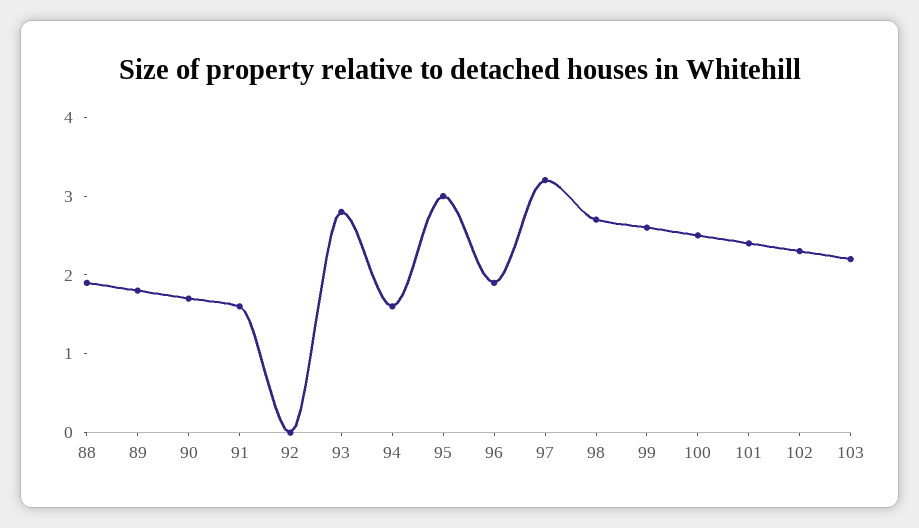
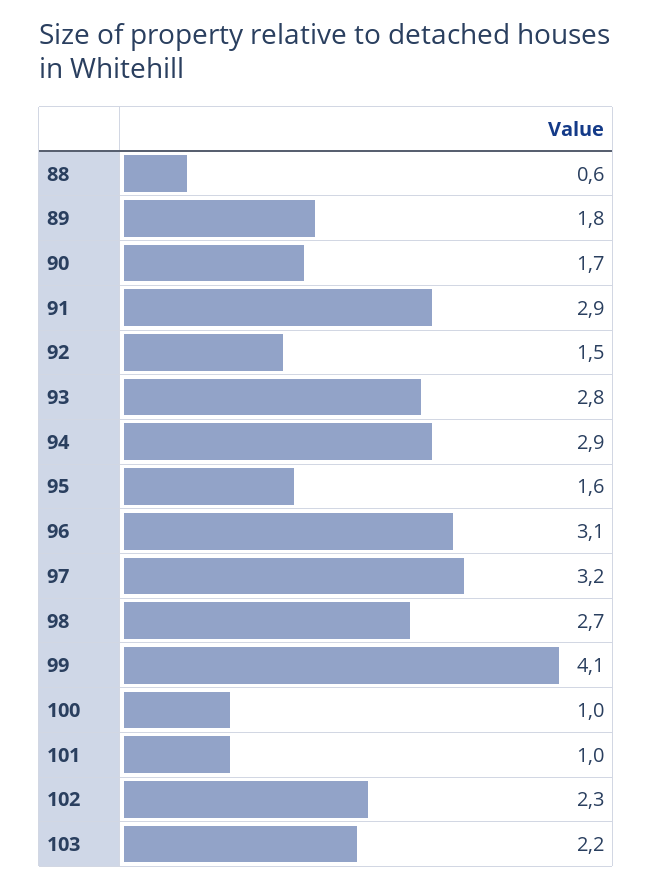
  {
-   "88": 2,
+   "88": 0.6,
    "89": 1.8,
    "90": 1.7,
-   "91": 1.5,
+   "91": 2.9,
-   "92": 0,
+   "92": 1.5,
    "93": 2.8,
-   "94": 1.5,
+   "94": 2.9,
-   "95": 3,
+   "95": 1.6,
-   "96": 2,
+   "96": 3.1,
    "97": 3.2,
    "98": 2.7,
-   "99": 2.5,
+   "99": 4.1,
-   "100": 2.5,
+   "100": 1,
-   "101": 2.5,
+   "101": 1,
    "102": 2.3,
    "103": 2.2
  }

